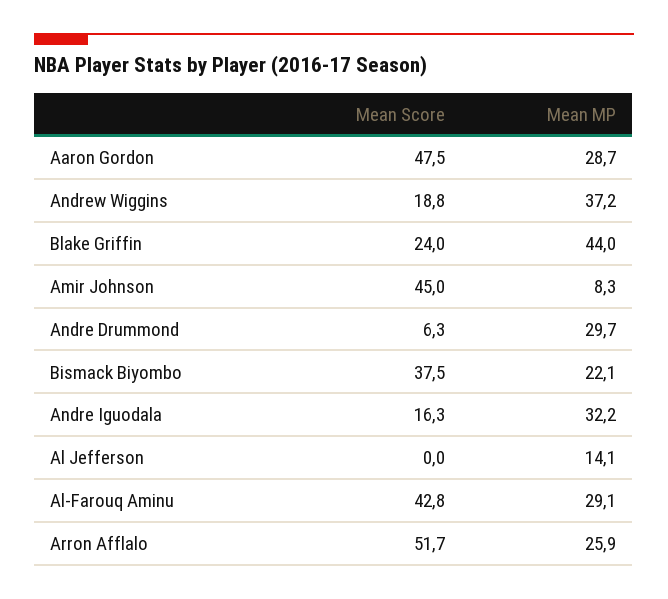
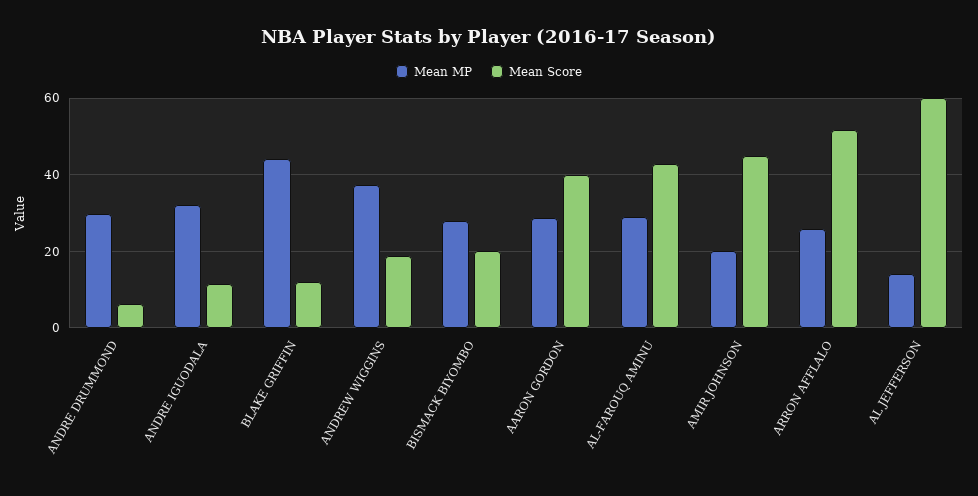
  {
    "Mean Score": {
-     "Aaron Gordon": 47.5,
+     "Aaron Gordon": 40,
      "Andrew Wiggins": 18.8,
-     "Blake Griffin": 24,
+     "Blake Griffin": 12,
      "Amir Johnson": 45,
      "Andre Drummond": 6.3,
-     "Bismack Biyombo": 37.5,
+     "Bismack Biyombo": 20,
-     "Andre Iguodala": 16.3,
+     "Andre Iguodala": 12,
-     "Al Jefferson": 0,
+     "Al Jefferson": 60,
      "Al-Farouq Aminu": 42.8,
      "Arron Afflalo": 51.7
    },
    "Mean MP": {
      "Aaron Gordon": 28.7,
      "Andrew Wiggins": 37.2,
      "Blake Griffin": 44,
-     "Amir Johnson": 8.3,
+     "Amir Johnson": 20,
      "Andre Drummond": 29.7,
-     "Bismack Biyombo": 22.1,
+     "Bismack Biyombo": 28,
      "Andre Iguodala": 32.2,
      "Al Jefferson": 14.1,
      "Al-Farouq Aminu": 29.1,
      "Arron Afflalo": 25.9
    }
  }

